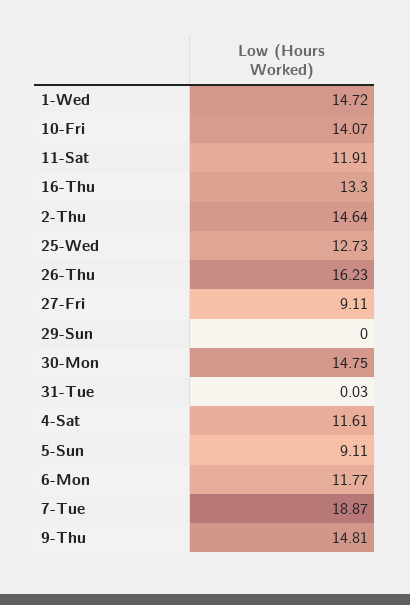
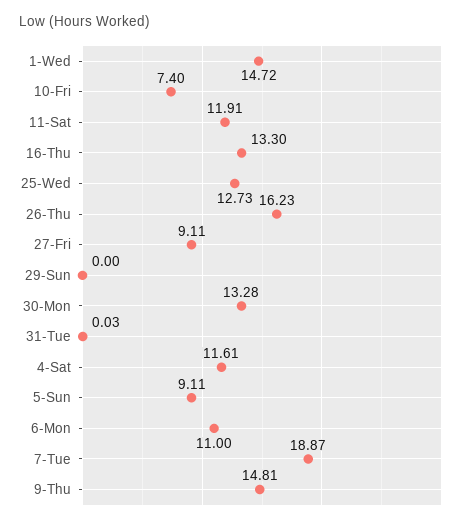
  {
    "1-Wed": 14.72,
-   "10-Fri": 14.07,
+   "10-Fri": 7.4,
    "11-Sat": 11.91,
    "16-Thu": 13.3,
-   "2-Thu": 14.64,
    "25-Wed": 12.73,
    "26-Thu": 16.23,
    "27-Fri": 9.11,
    "29-Sun": 0,
-   "30-Mon": 14.75,
+   "30-Mon": 13.28,
    "31-Tue": 0.03,
    "4-Sat": 11.61,
    "5-Sun": 9.11,
-   "6-Mon": 11.77,
+   "6-Mon": 11,
    "7-Tue": 18.87,
    "9-Thu": 14.81
  }

